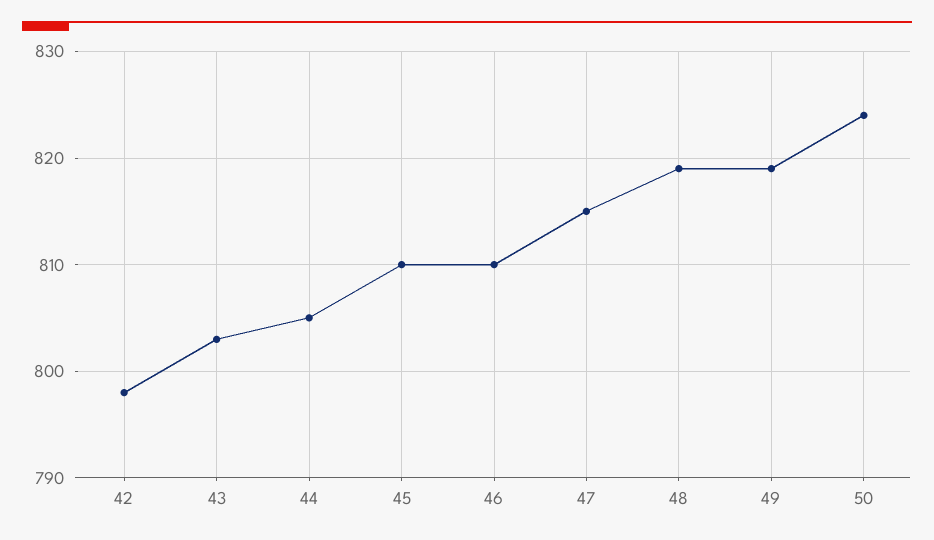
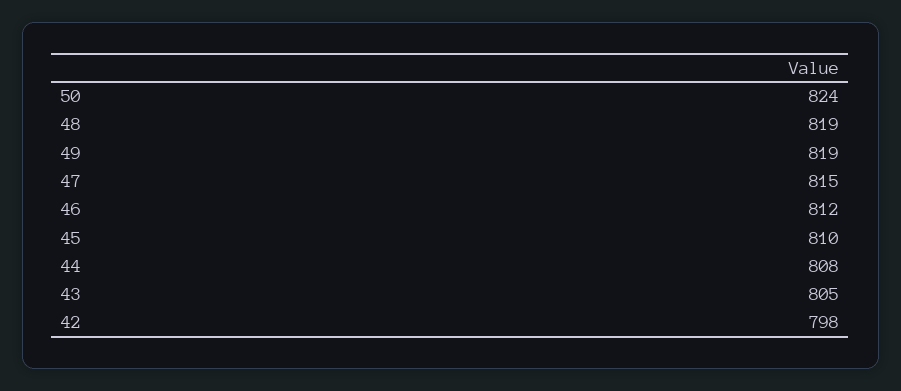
  {
    "42": 798,
-   "43": 803,
+   "43": 805,
-   "44": 805,
+   "44": 808,
    "45": 810,
-   "46": 810,
+   "46": 812,
    "47": 815,
    "48": 819,
    "49": 819,
    "50": 824
  }

